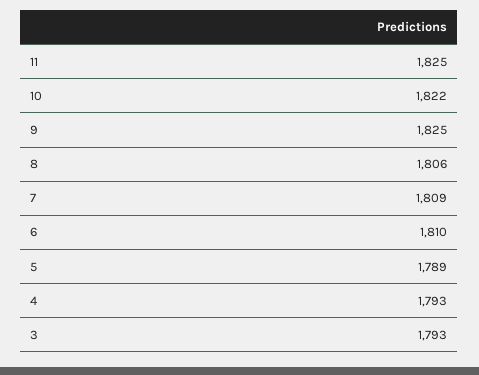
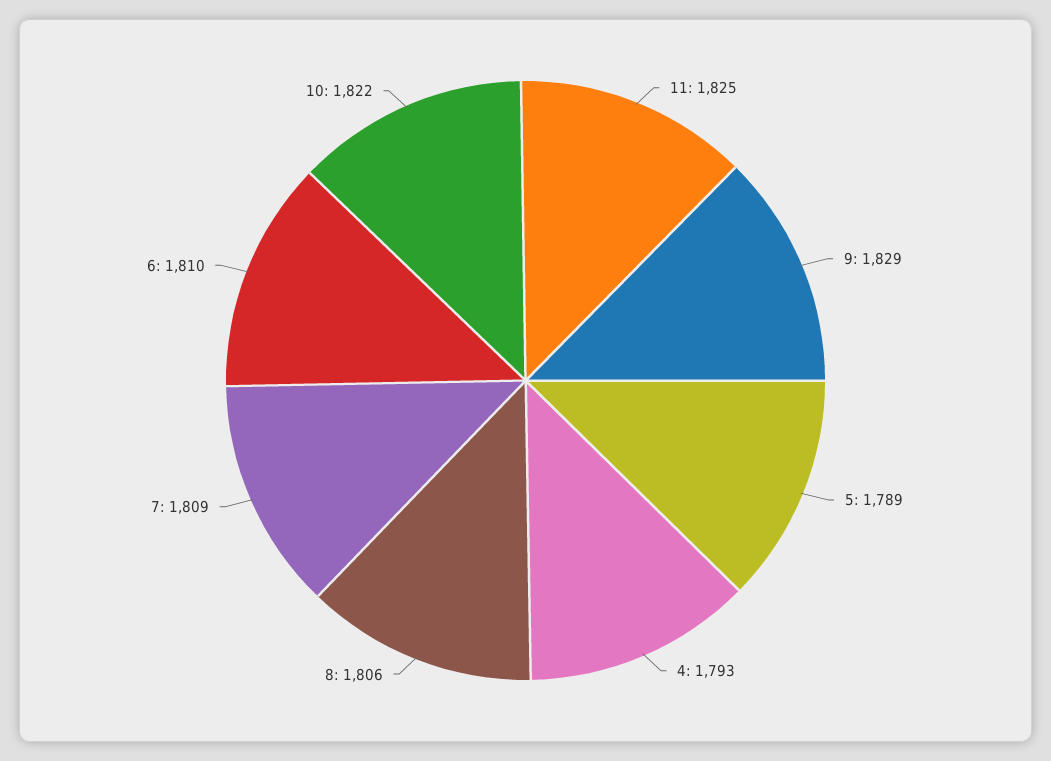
  {
    "11": 1825,
    "10": 1822,
-   "9": 1825,
+   "9": 1829,
    "8": 1806,
    "7": 1809,
    "6": 1810,
    "5": 1789,
-   "4": 1793,
+   "4": 1793
-   "3": 1793
  }

